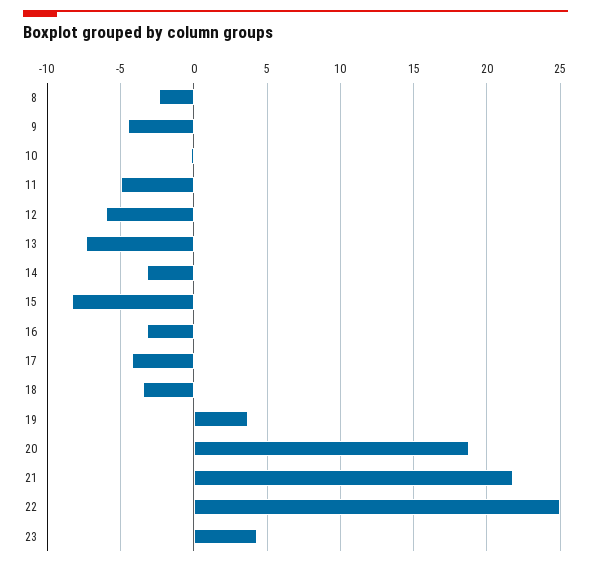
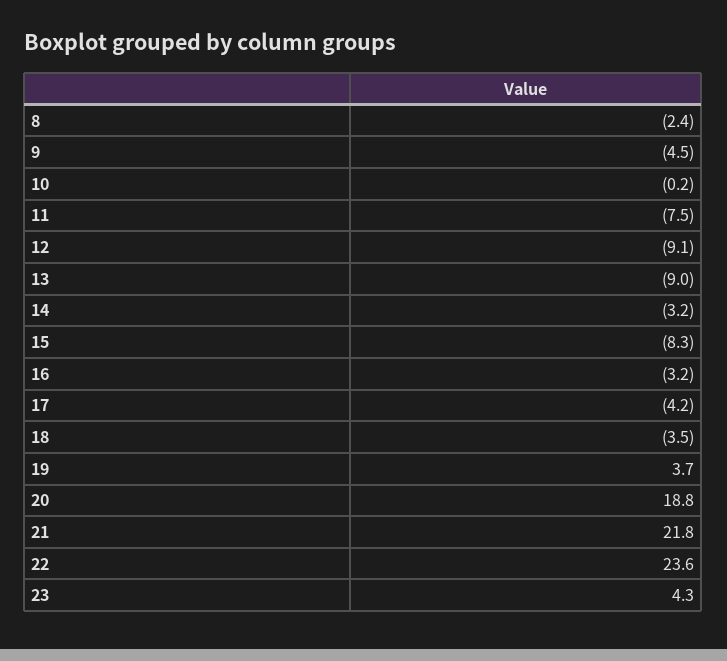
  {
    "8": -2.4,
    "9": -4.5,
    "10": -0.2,
-   "11": -5,
+   "11": -7.5,
-   "12": -6,
+   "12": -9.1,
-   "13": -7.5,
+   "13": -9,
    "14": -3.2,
    "15": -8.3,
    "16": -3.2,
    "17": -4.2,
    "18": -3.5,
    "19": 3.7,
    "20": 18.8,
    "21": 21.8,
-   "22": 25,
+   "22": 23.6,
    "23": 4.3
  }

